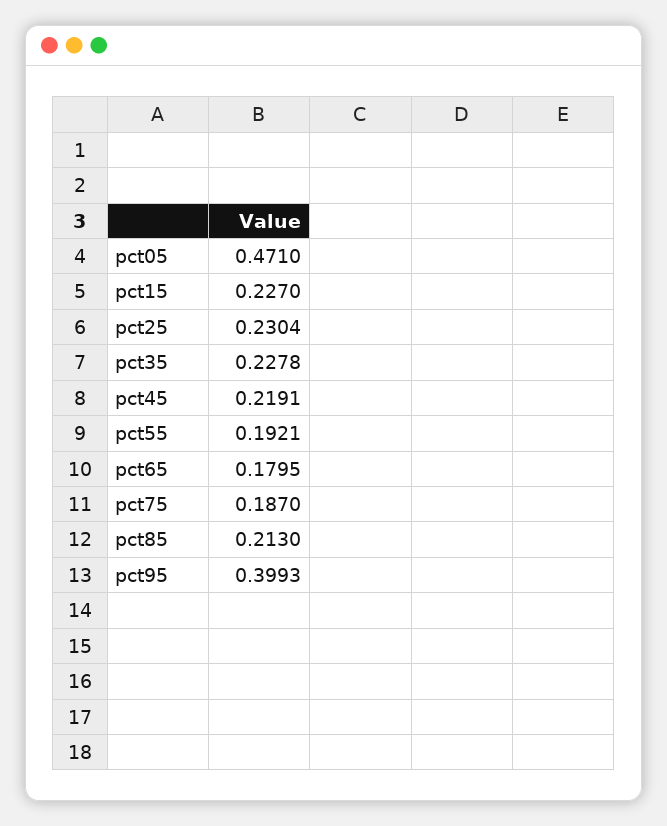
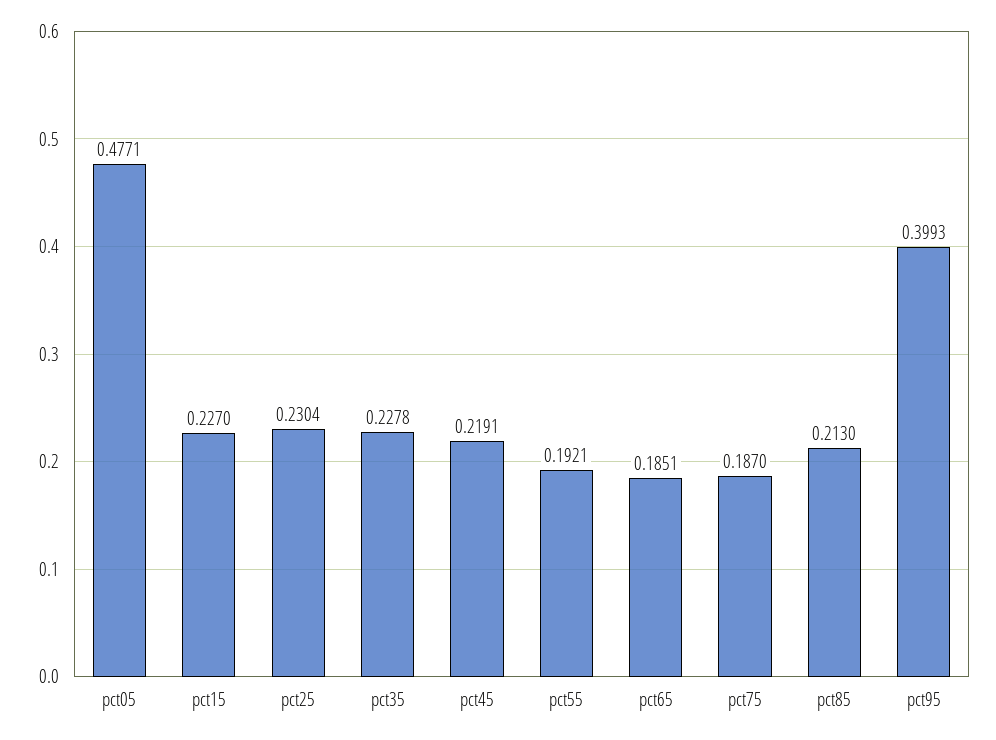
  {
-   "pct05": 0.471,
+   "pct05": 0.4771,
    "pct15": 0.227,
    "pct25": 0.2304,
    "pct35": 0.2278,
    "pct45": 0.2191,
    "pct55": 0.1921,
-   "pct65": 0.1795,
+   "pct65": 0.1851,
    "pct75": 0.187,
    "pct85": 0.213,
    "pct95": 0.3993
  }

